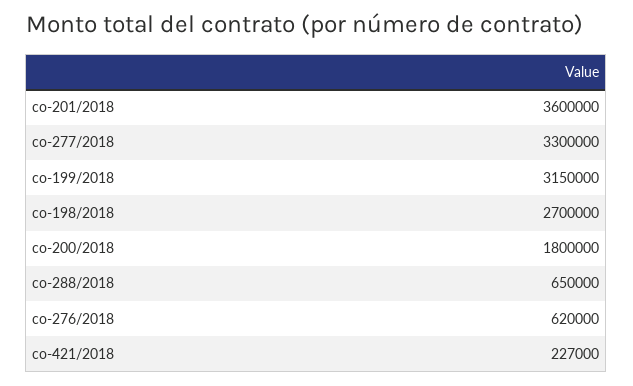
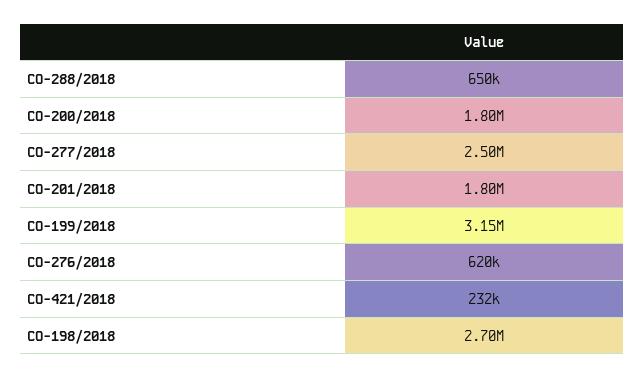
  {
-   "co-201/2018": 3600000,
+   "co-201/2018": 1800000,
-   "co-277/2018": 3300000,
+   "co-277/2018": 2500000,
    "co-199/2018": 3150000,
    "co-198/2018": 2700000,
    "co-200/2018": 1800000,
    "co-288/2018": 650000,
    "co-276/2018": 620000,
-   "co-421/2018": 227000
+   "co-421/2018": 232000
  }

